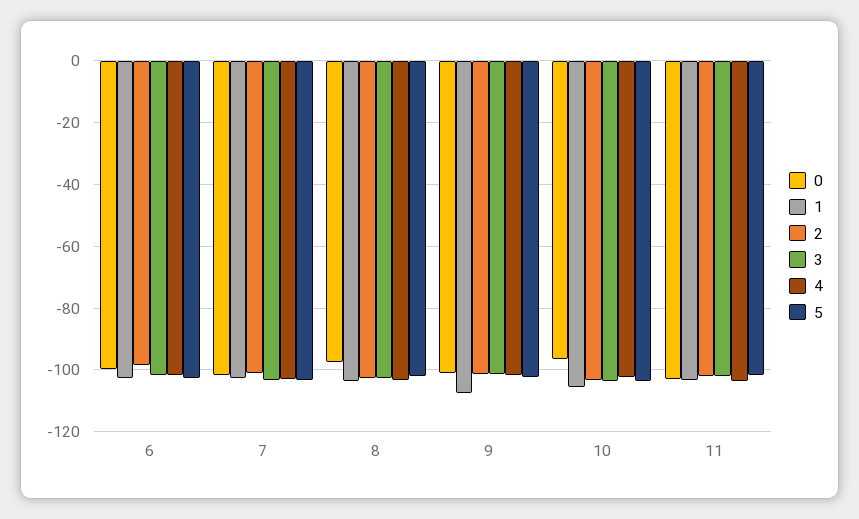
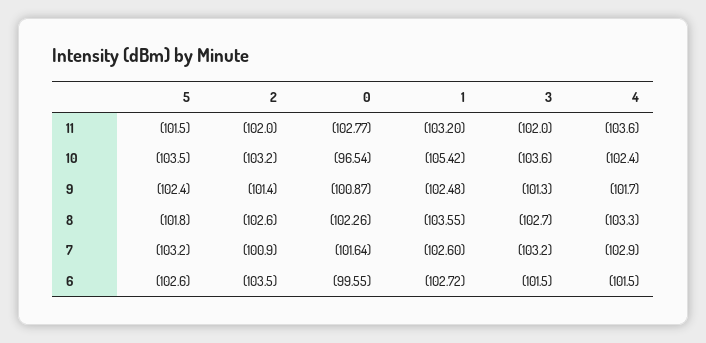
  {
    "0": {
      "6": -99.55,
      "7": -101.64,
-     "8": -98,
+     "8": -102.26,
      "9": -100.87,
      "10": -96.54,
      "11": -102.77
    },
    "1": {
      "6": -102.72,
      "7": -102.6,
      "8": -103.55,
-     "9": -108,
+     "9": -102.48,
      "10": -105.42,
      "11": -103.2
    },
    "2": {
-     "6": -98,
+     "6": -103.5,
      "7": -100.9,
      "8": -102.6,
      "9": -101.4,
      "10": -103.2,
      "11": -102
    },
    "3": {
      "6": -101.5,
      "7": -103.2,
      "8": -102.7,
      "9": -101.3,
      "10": -103.6,
      "11": -102
    },
    "4": {
      "6": -101.5,
      "7": -102.9,
      "8": -103.3,
      "9": -101.7,
      "10": -102.4,
      "11": -103.6
    },
    "5": {
      "6": -102.6,
      "7": -103.2,
      "8": -101.8,
      "9": -102.4,
      "10": -103.5,
      "11": -101.5
    }
  }

